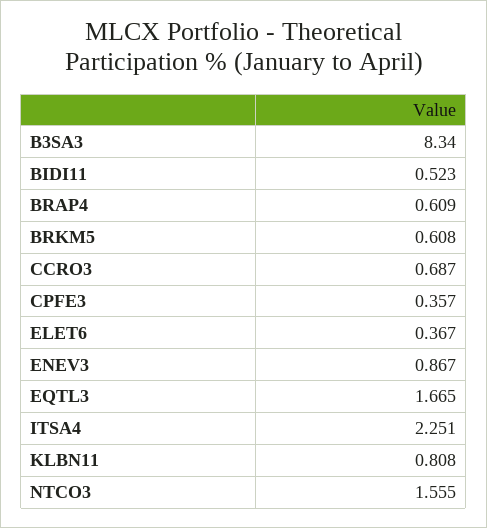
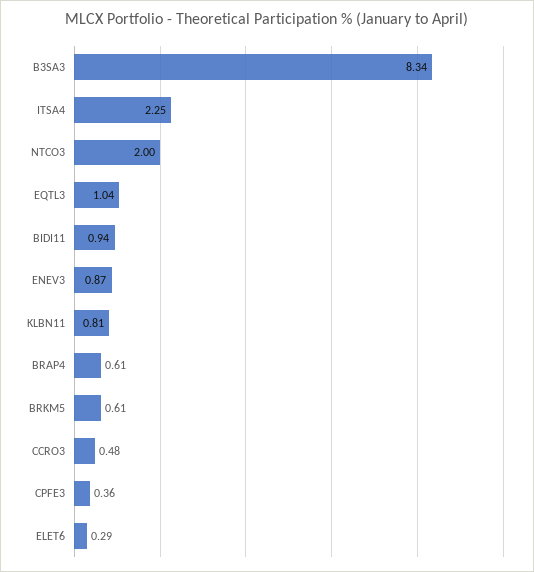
  {
    "B3SA3": 8.34,
-   "BIDI11": 0.523,
+   "BIDI11": 0.94,
    "BRAP4": 0.609,
    "BRKM5": 0.608,
-   "CCRO3": 0.687,
+   "CCRO3": 0.48,
    "CPFE3": 0.357,
-   "ELET6": 0.367,
+   "ELET6": 0.29,
    "ENEV3": 0.867,
-   "EQTL3": 1.665,
+   "EQTL3": 1.04,
    "ITSA4": 2.251,
    "KLBN11": 0.808,
-   "NTCO3": 1.555
+   "NTCO3": 2
  }

